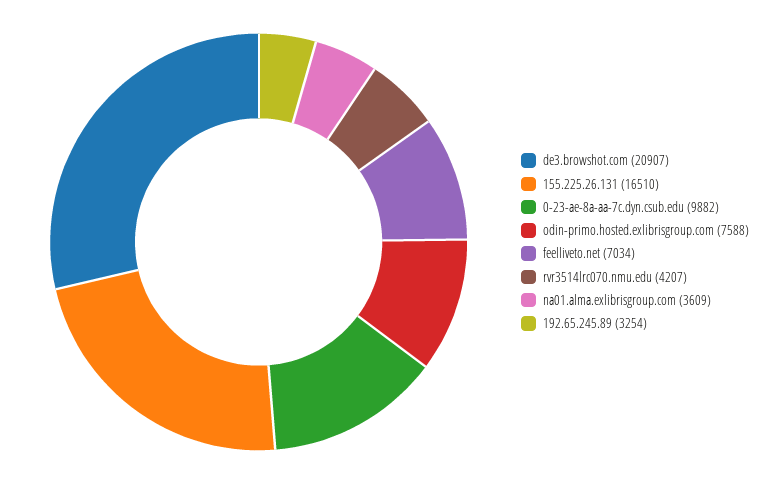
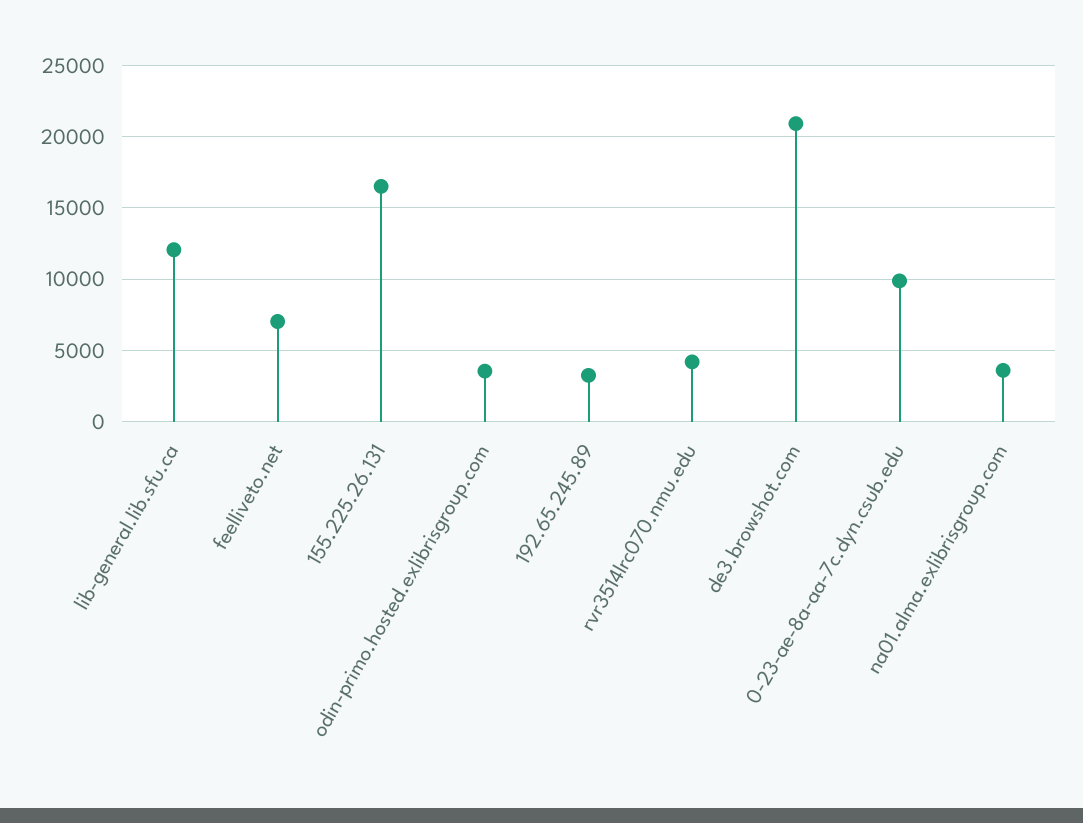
  {
    "de3.browshot.com": 20907,
    "155.225.26.131": 16510,
    "0-23-ae-8a-aa-7c.dyn.csub.edu": 9882,
-   "odin-primo.hosted.exlibrisgroup.com": 7588,
+   "odin-primo.hosted.exlibrisgroup.com": 3500,
    "feelliveto.net": 7034,
    "rvr3514lrc070.nmu.edu": 4207,
    "na01.alma.exlibrisgroup.com": 3609,
-   "192.65.245.89": 3254
+   "192.65.245.89": 3254,
+   "lib-general.lib.sfu.ca": 12000
  }

